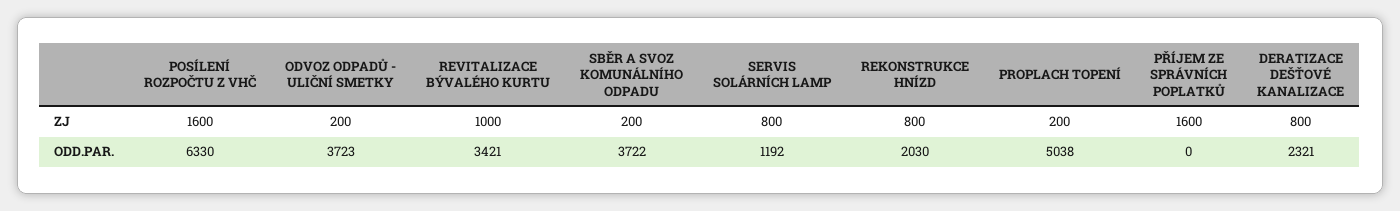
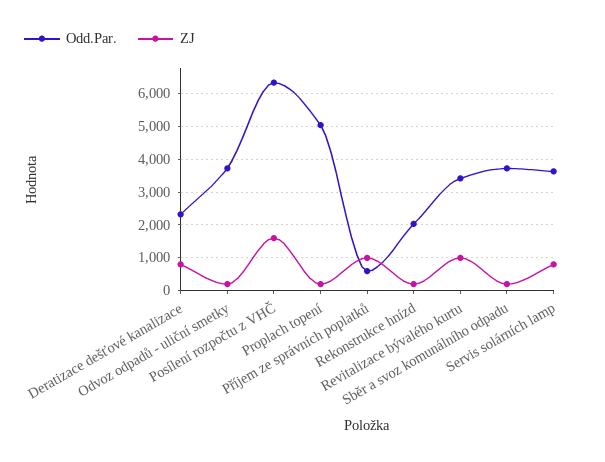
  {
    "ZJ": {
      "POSÍLENÍ ROZPOČTU Z VHČ": 1600,
      "ODVOZ ODPADŮ - ULIČNÍ SMETKY": 200,
      "REVITALIZACE BÝVALÉHO KURTU": 1000,
      "SBĚR A SVOZ KOMUNÁLNÍHO ODPADU": 200,
      "SERVIS SOLÁRNÍCH LAMP": 800,
-     "REKONSTRUKCE HNÍZD": 800,
+     "REKONSTRUKCE HNÍZD": 200,
      "PROPLACH TOPENÍ": 200,
-     "PŘÍJEM ZE SPRÁVNÍCH POPLATKŮ": 1600,
+     "PŘÍJEM ZE SPRÁVNÍCH POPLATKŮ": 1000,
      "DERATIZACE DEŠŤOVÉ KANALIZACE": 800
    },
    "ODD.PAR.": {
      "POSÍLENÍ ROZPOČTU Z VHČ": 6330,
      "ODVOZ ODPADŮ - ULIČNÍ SMETKY": 3723,
      "REVITALIZACE BÝVALÉHO KURTU": 3421,
      "SBĚR A SVOZ KOMUNÁLNÍHO ODPADU": 3722,
-     "SERVIS SOLÁRNÍCH LAMP": 1192,
+     "SERVIS SOLÁRNÍCH LAMP": 3600,
      "REKONSTRUKCE HNÍZD": 2030,
      "PROPLACH TOPENÍ": 5038,
-     "PŘÍJEM ZE SPRÁVNÍCH POPLATKŮ": 0,
+     "PŘÍJEM ZE SPRÁVNÍCH POPLATKŮ": 600,
      "DERATIZACE DEŠŤOVÉ KANALIZACE": 2321
    }
  }

